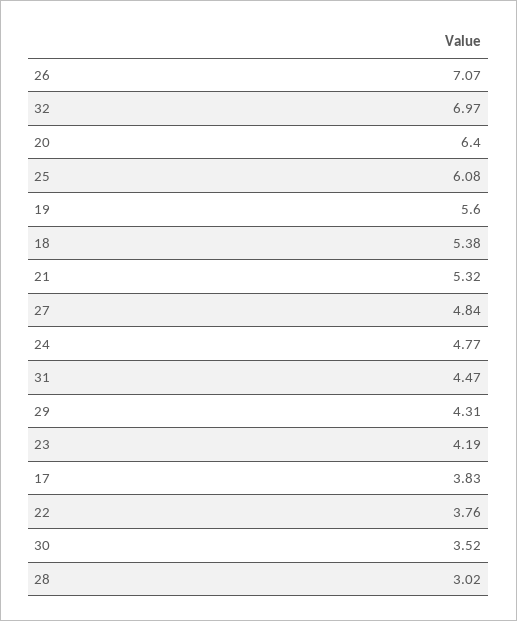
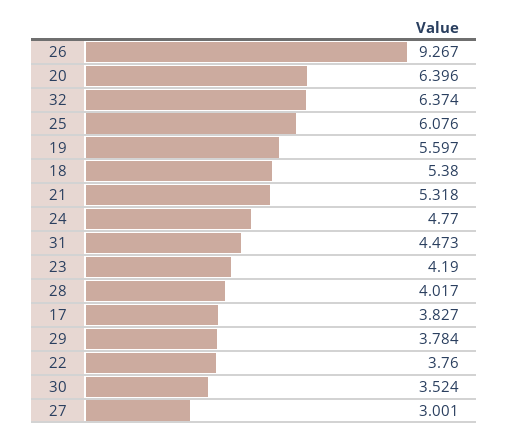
  {
-   "26": 7.07,
+   "26": 9.267,
-   "32": 6.97,
+   "32": 6.374,
    "20": 6.396,
    "25": 6.076,
    "19": 5.597,
    "18": 5.38,
    "21": 5.318,
-   "27": 4.84,
+   "27": 3.001,
    "24": 4.77,
    "31": 4.473,
-   "29": 4.31,
+   "29": 3.784,
    "23": 4.19,
    "17": 3.827,
    "22": 3.76,
    "30": 3.524,
-   "28": 3.02
+   "28": 4.017
  }

